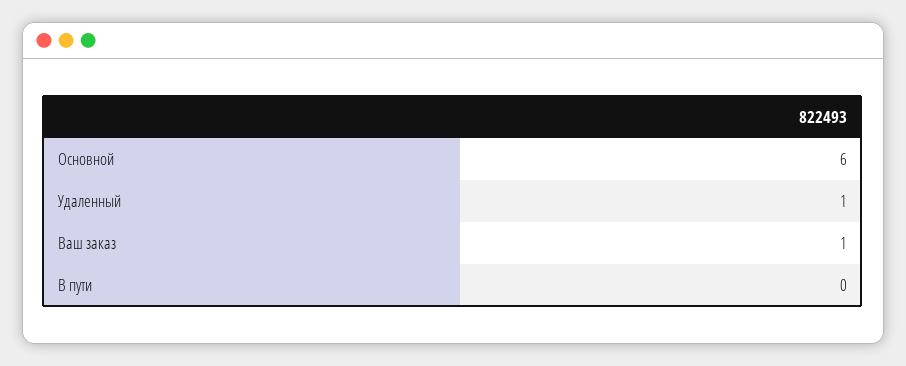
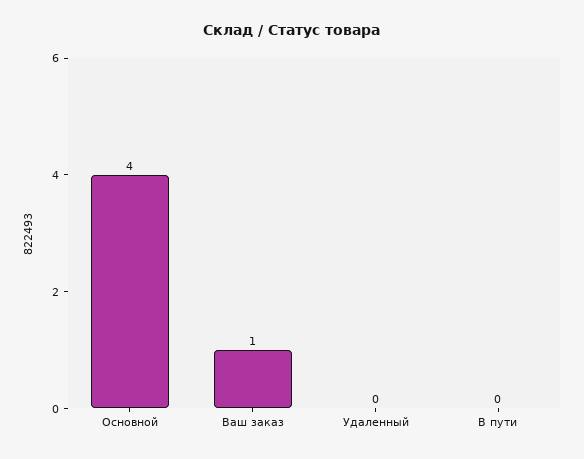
  {
-   "Основной": 6,
+   "Основной": 4,
-   "Удаленный": 1,
+   "Удаленный": 0,
    "Ваш заказ": 1,
    "В пути": 0
  }

